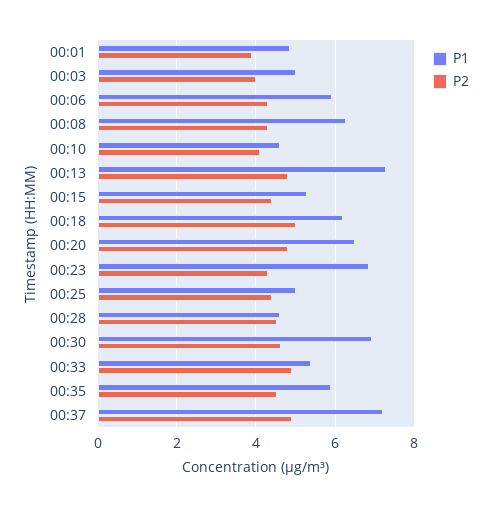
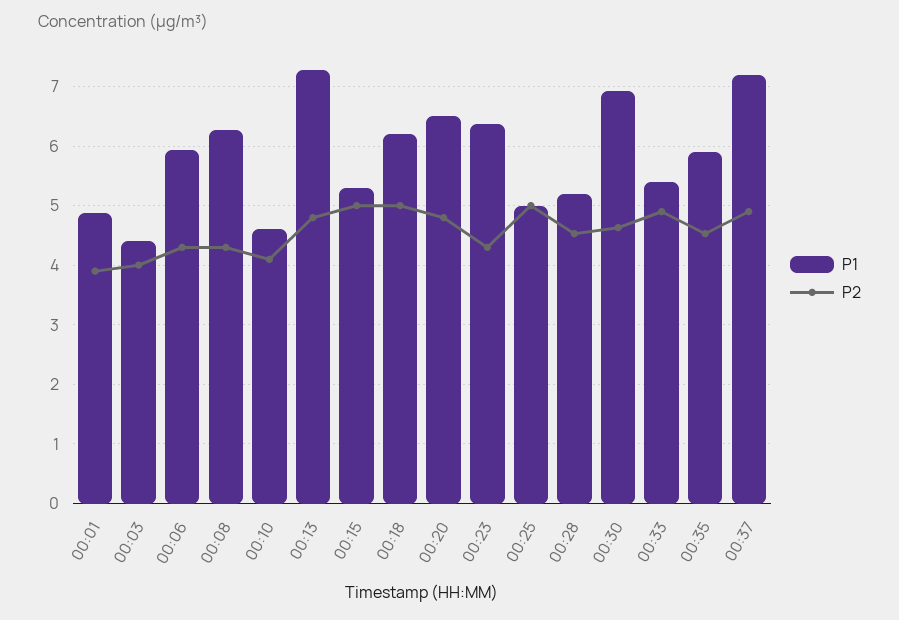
  {
    "P1": {
      "00:01": 4.8,
-     "00:03": 5,
+     "00:03": 4.4,
      "00:06": 6,
      "00:08": 6.2,
      "00:10": 4.6,
      "00:13": 7.2,
      "00:15": 5.4,
      "00:18": 6.2,
      "00:20": 6.6,
-     "00:23": 6.8,
+     "00:23": 6.4,
      "00:25": 5,
-     "00:28": 4.6,
+     "00:28": 5.2,
      "00:30": 7,
      "00:33": 5.4,
      "00:35": 6,
      "00:37": 7.2
    },
    "P2": {
      "00:01": 4,
      "00:03": 4,
      "00:06": 4.4,
      "00:08": 4.4,
      "00:10": 4.2,
      "00:13": 4.8,
-     "00:15": 4.4,
+     "00:15": 5,
      "00:18": 5,
      "00:20": 4.8,
      "00:23": 4.4,
-     "00:25": 4.4,
+     "00:25": 5,
      "00:28": 4.6,
      "00:30": 4.6,
      "00:33": 5,
      "00:35": 4.6,
      "00:37": 5
    }
  }

